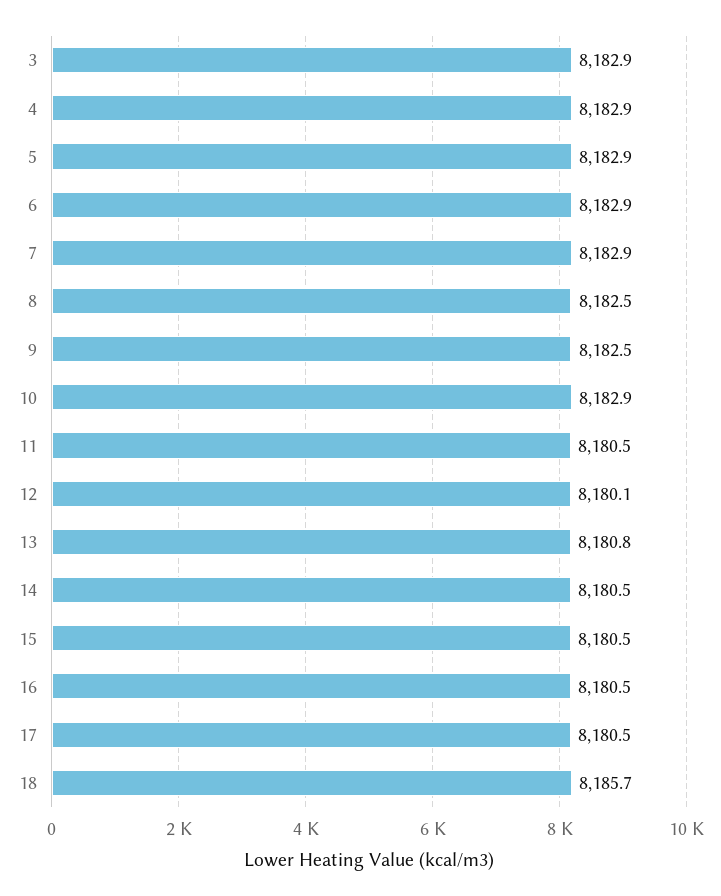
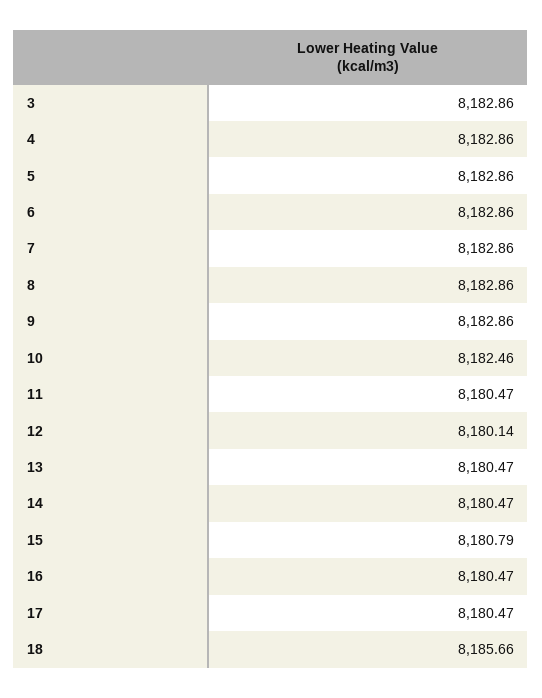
  {
    "3": 8182.86,
    "4": 8182.86,
    "5": 8182.86,
    "6": 8182.86,
    "7": 8182.86,
-   "8": 8182.5,
+   "8": 8182.86,
-   "9": 8182.5,
+   "9": 8182.86,
-   "10": 8182.9,
+   "10": 8182.46,
    "11": 8180.47,
    "12": 8180.14,
-   "13": 8180.8,
+   "13": 8180.47,
    "14": 8180.47,
-   "15": 8180.5,
+   "15": 8180.79,
    "16": 8180.47,
    "17": 8180.47,
    "18": 8185.66
  }

